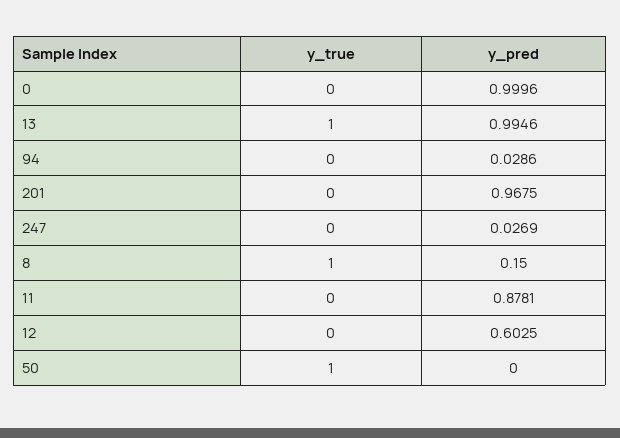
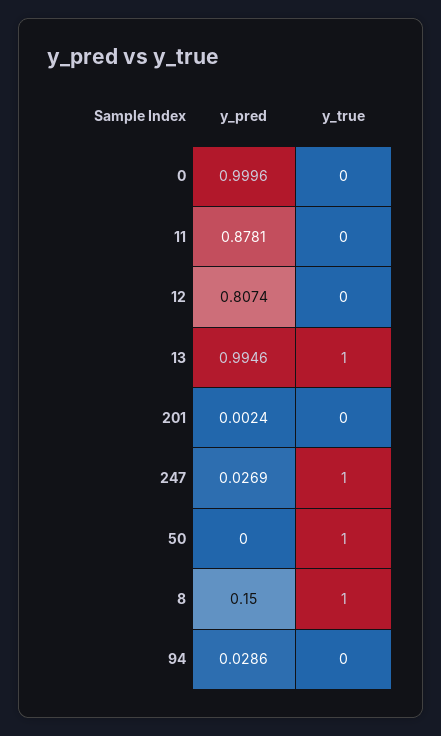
  {
    "y_true": {
      "0": 0,
      "13": 1,
      "94": 0,
      "201": 0,
-     "247": 0,
+     "247": 1,
      "8": 1,
      "11": 0,
      "12": 0,
      "50": 1
    },
    "y_pred": {
      "0": 0.9996,
      "13": 0.9946,
      "94": 0.0286,
-     "201": 0.9675,
+     "201": 0.0024,
      "247": 0.0269,
      "8": 0.15,
      "11": 0.8781,
-     "12": 0.6025,
+     "12": 0.8074,
      "50": 0
    }
  }

